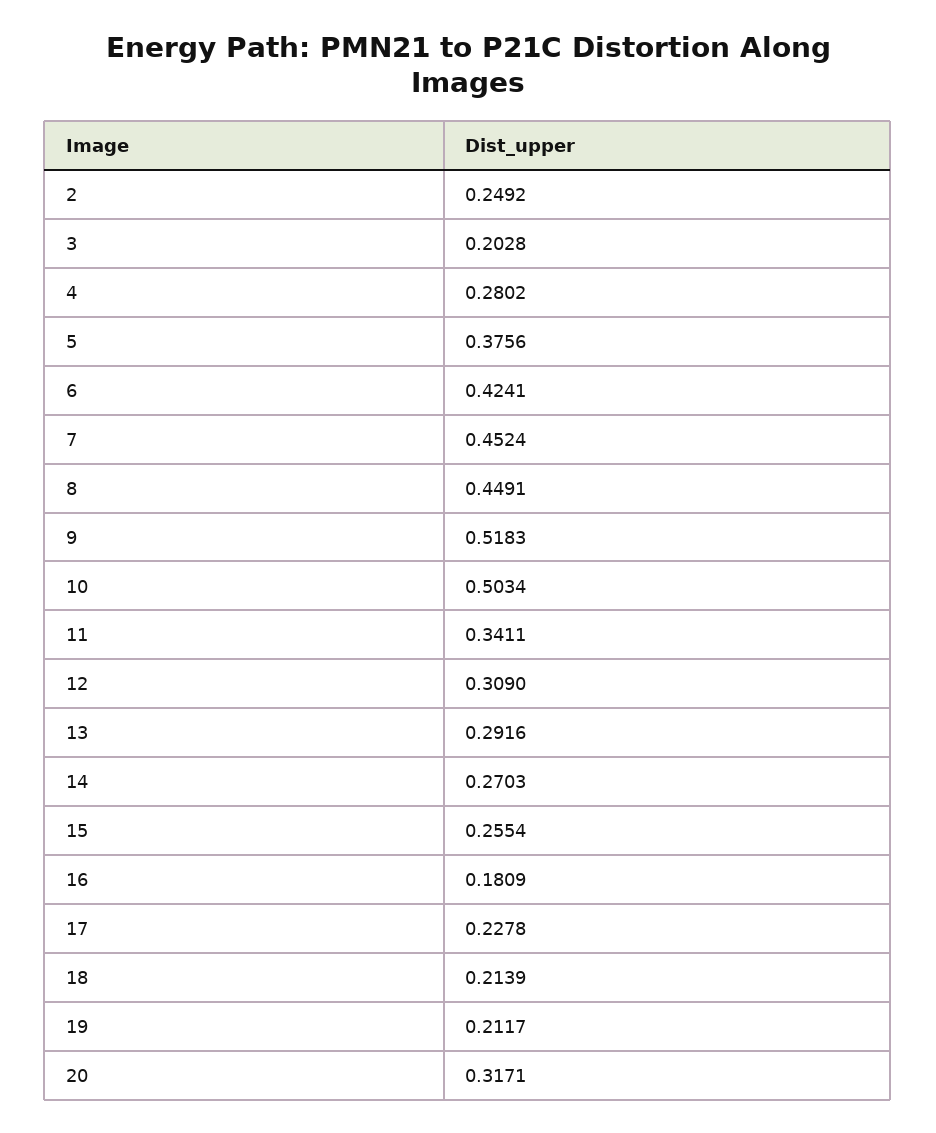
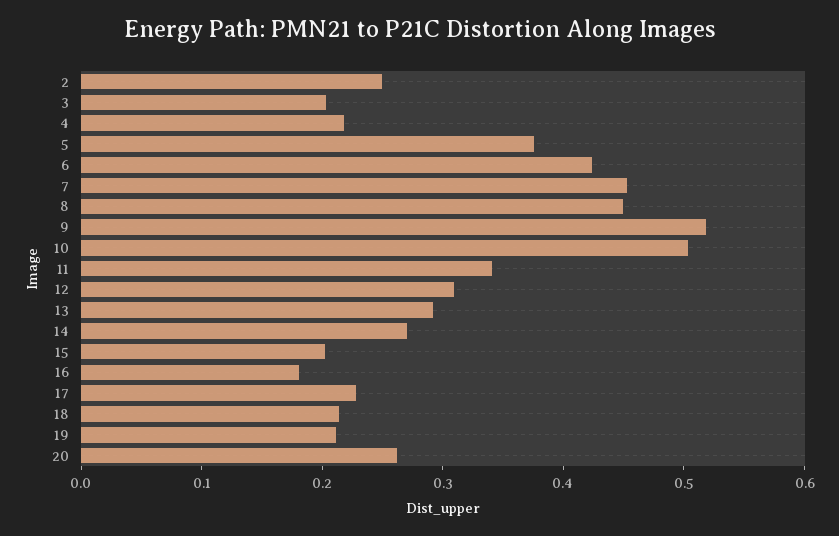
  {
    "2": 0.2492,
    "3": 0.2028,
-   "4": 0.2802,
+   "4": 0.22,
    "5": 0.3756,
    "6": 0.4241,
    "7": 0.4524,
    "8": 0.4491,
    "9": 0.5183,
    "10": 0.5034,
    "11": 0.3411,
    "12": 0.309,
    "13": 0.2916,
    "14": 0.2703,
-   "15": 0.2554,
+   "15": 0.2,
    "16": 0.1809,
    "17": 0.2278,
    "18": 0.2139,
    "19": 0.2117,
-   "20": 0.3171
+   "20": 0.26
  }

